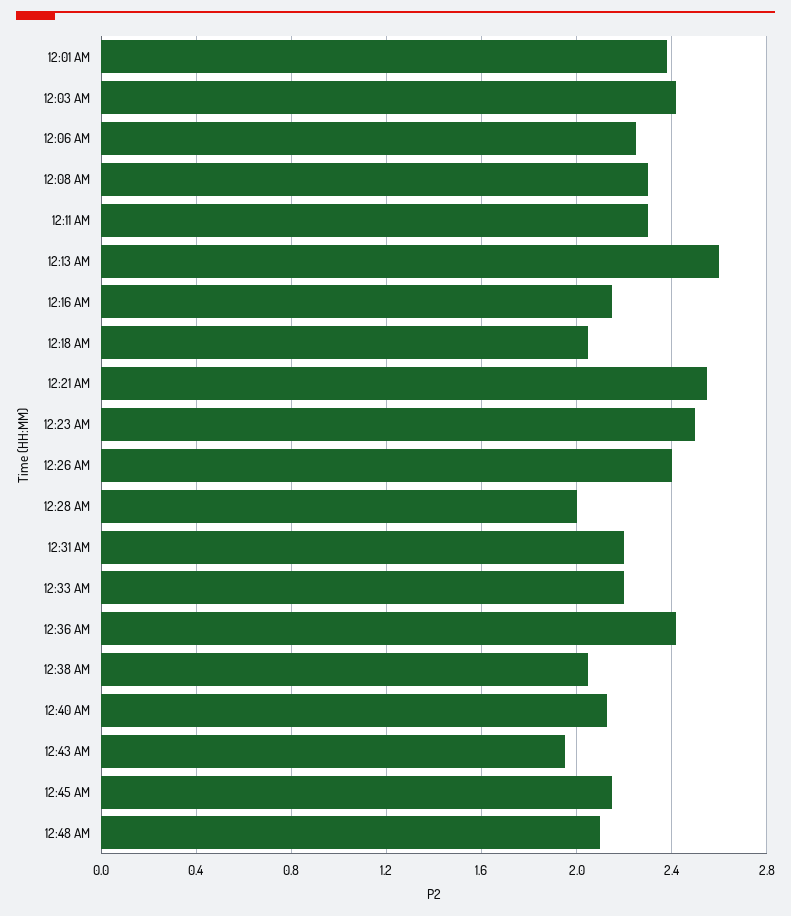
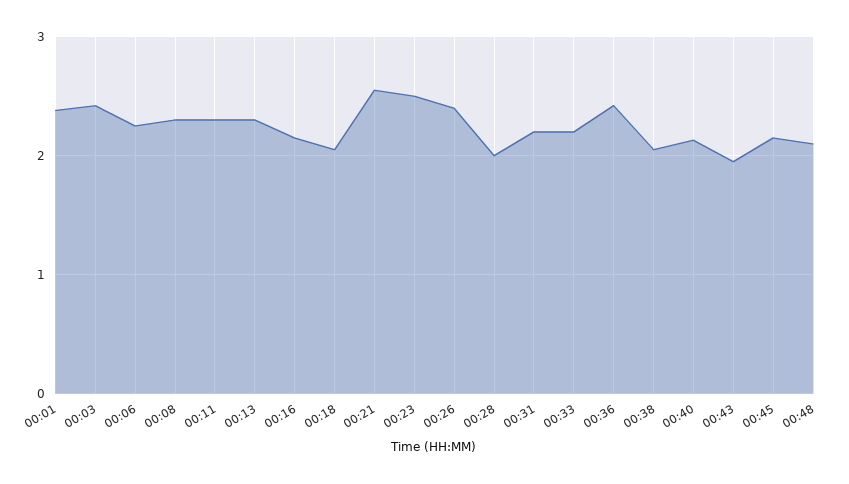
  {
    "12:01 AM": 2.4,
    "12:03 AM": 2.4,
    "12:06 AM": 2.25,
    "12:08 AM": 2.3,
    "12:11 AM": 2.3,
-   "12:13 AM": 2.6,
+   "12:13 AM": 2.3,
    "12:16 AM": 2.15,
    "12:18 AM": 2.05,
    "12:21 AM": 2.55,
    "12:23 AM": 2.5,
    "12:26 AM": 2.4,
    "12:28 AM": 2,
    "12:31 AM": 2.2,
    "12:33 AM": 2.2,
    "12:36 AM": 2.4,
    "12:38 AM": 2.05,
    "12:40 AM": 2.15,
    "12:43 AM": 1.95,
    "12:45 AM": 2.15,
    "12:48 AM": 2.1
  }

